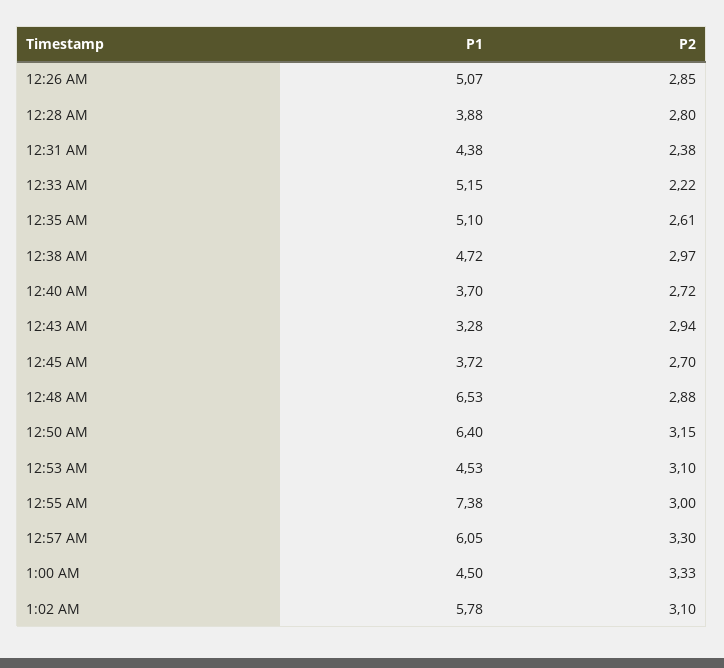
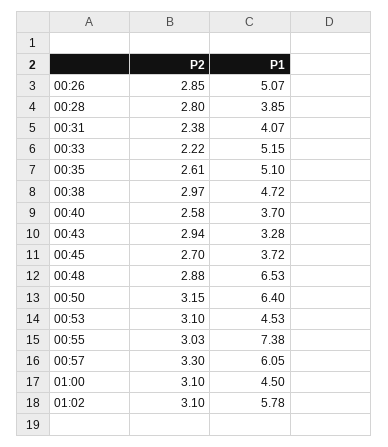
  {
    "P1": {
      "12:26 AM": 5.07,
-     "12:28 AM": 3.88,
+     "12:28 AM": 3.85,
-     "12:31 AM": 4.38,
+     "12:31 AM": 4.07,
      "12:33 AM": 5.15,
      "12:35 AM": 5.1,
      "12:38 AM": 4.72,
      "12:40 AM": 3.7,
      "12:43 AM": 3.28,
      "12:45 AM": 3.72,
      "12:48 AM": 6.53,
      "12:50 AM": 6.4,
      "12:53 AM": 4.53,
      "12:55 AM": 7.38,
      "12:57 AM": 6.05,
      "1:00 AM": 4.5,
      "1:02 AM": 5.78
    },
    "P2": {
      "12:26 AM": 2.85,
      "12:28 AM": 2.8,
      "12:31 AM": 2.38,
      "12:33 AM": 2.22,
      "12:35 AM": 2.61,
      "12:38 AM": 2.97,
-     "12:40 AM": 2.72,
+     "12:40 AM": 2.58,
      "12:43 AM": 2.94,
      "12:45 AM": 2.7,
      "12:48 AM": 2.88,
      "12:50 AM": 3.15,
      "12:53 AM": 3.1,
-     "12:55 AM": 3,
+     "12:55 AM": 3.03,
      "12:57 AM": 3.3,
-     "1:00 AM": 3.33,
+     "1:00 AM": 3.1,
      "1:02 AM": 3.1
    }
  }

